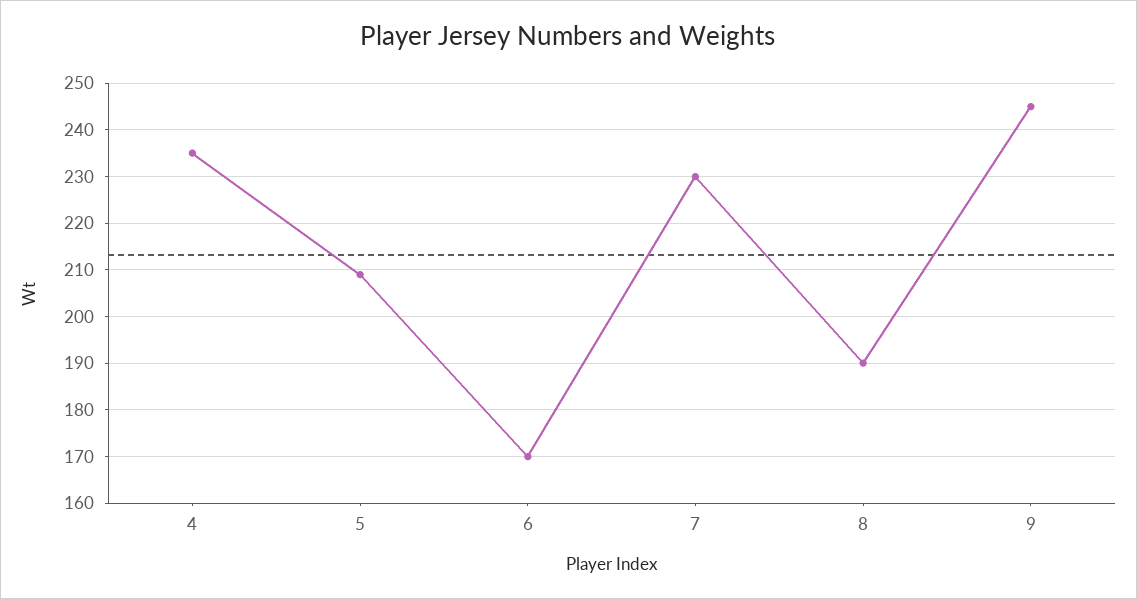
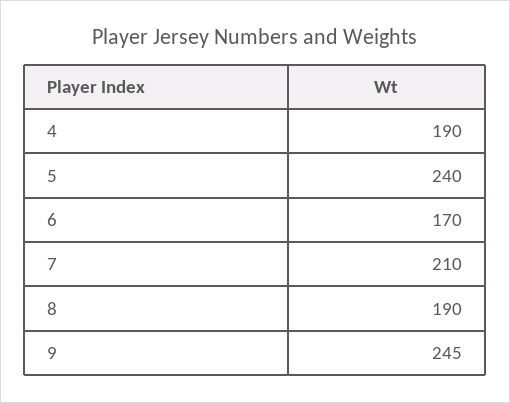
  {
-   "4": 235,
+   "4": 190,
-   "5": 210,
+   "5": 240,
    "6": 170,
-   "7": 230,
+   "7": 210,
    "8": 190,
    "9": 245
  }

